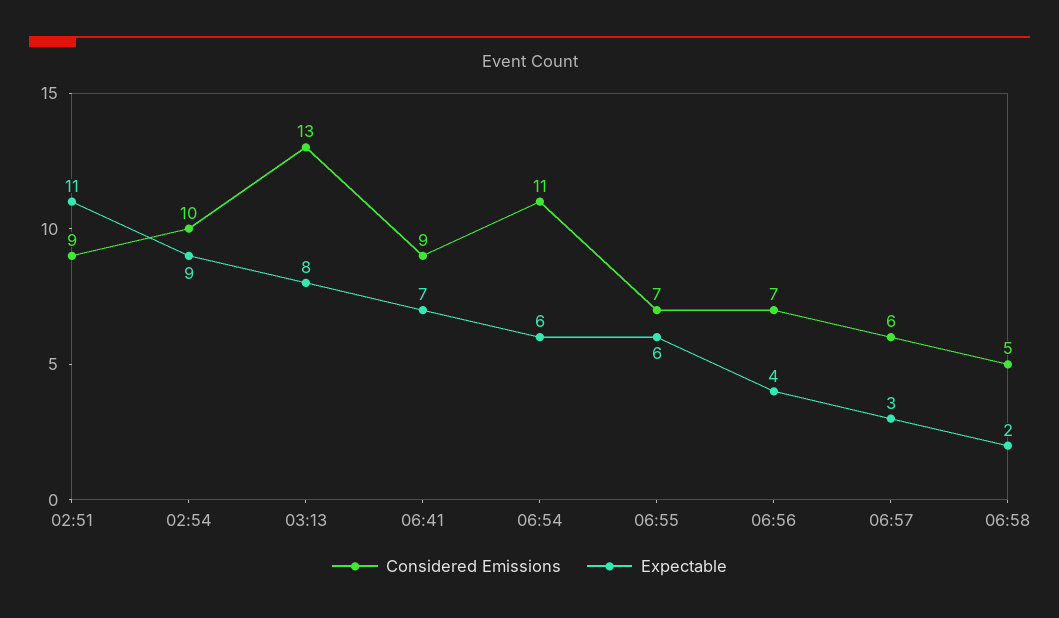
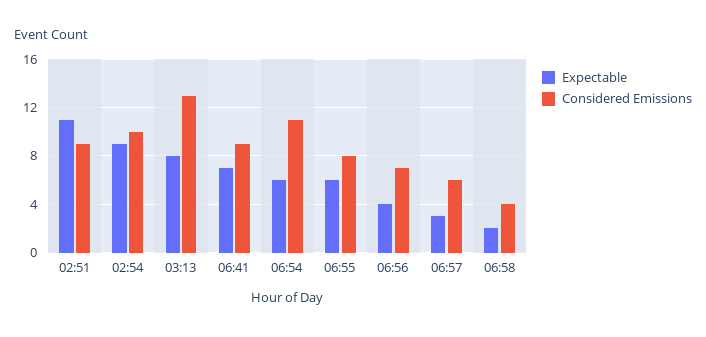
  {
    "Considered Emissions": {
      "02:51": 9,
      "02:54": 10,
      "03:13": 13,
      "06:41": 9,
      "06:54": 11,
-     "06:55": 7,
+     "06:55": 8,
      "06:56": 7,
      "06:57": 6,
-     "06:58": 5
+     "06:58": 4
    },
    "Expectable": {
      "02:51": 11,
      "02:54": 9,
      "03:13": 8,
      "06:41": 7,
      "06:54": 6,
      "06:55": 6,
      "06:56": 4,
      "06:57": 3,
      "06:58": 2
    }
  }

